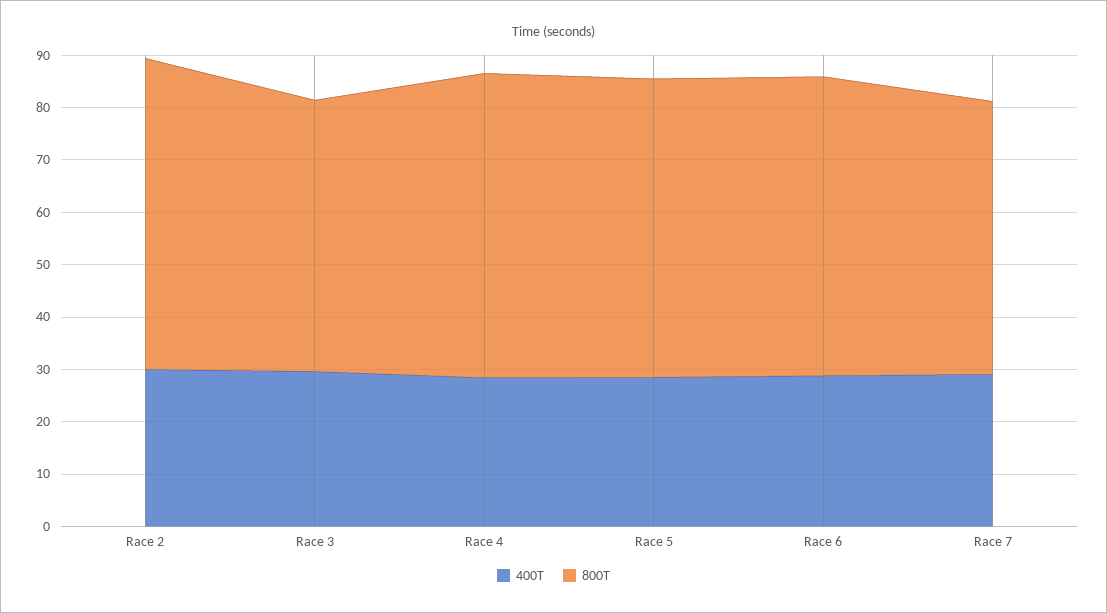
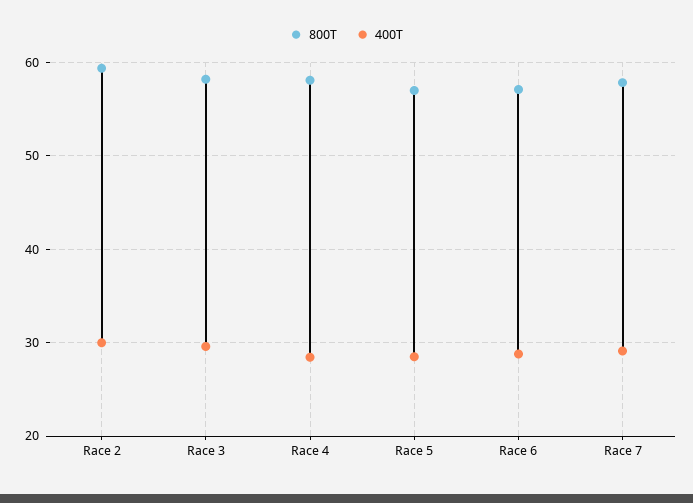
  {
    "400T": {
      "Race 2": 30,
      "Race 3": 30,
      "Race 4": 28,
      "Race 5": 29,
      "Race 6": 29,
      "Race 7": 29
    },
    "800T": {
      "Race 2": 59,
-     "Race 3": 52,
+     "Race 3": 58,
      "Race 4": 58,
      "Race 5": 57,
      "Race 6": 57,
-     "Race 7": 52
+     "Race 7": 58
    }
  }

